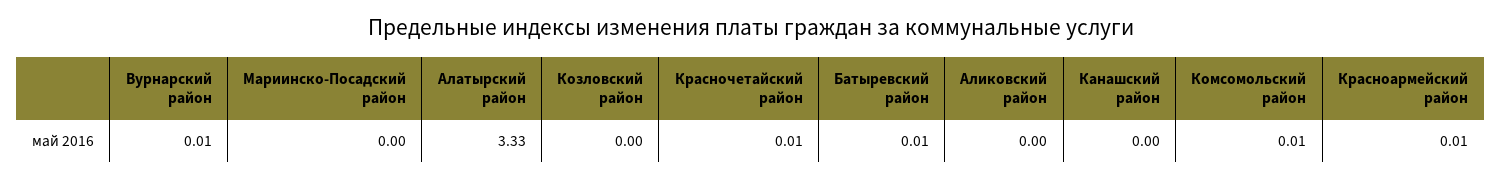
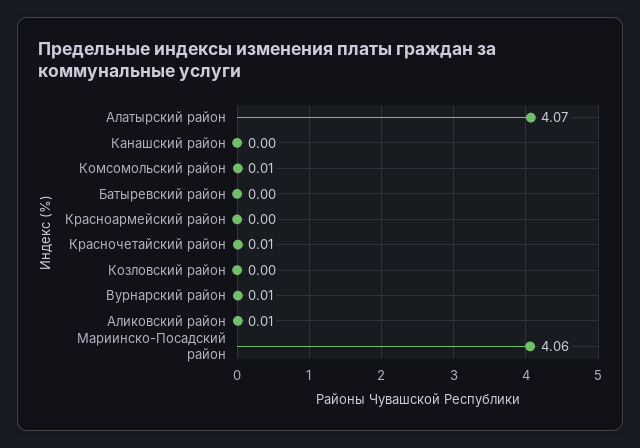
  {
    "Вурнарский район": 0.01,
-   "Мариинско-Посадский район": 0,
+   "Мариинско-Посадский район": 4.06,
-   "Алатырский район": 3.33,
+   "Алатырский район": 4.07,
    "Козловский район": 0,
    "Красночетайский район": 0.01,
-   "Батыревский район": 0.01,
+   "Батыревский район": 0,
-   "Аликовский район": 0,
+   "Аликовский район": 0.01,
    "Канашский район": 0,
    "Комсомольский район": 0.01,
-   "Красноармейский район": 0.01
+   "Красноармейский район": 0
  }

